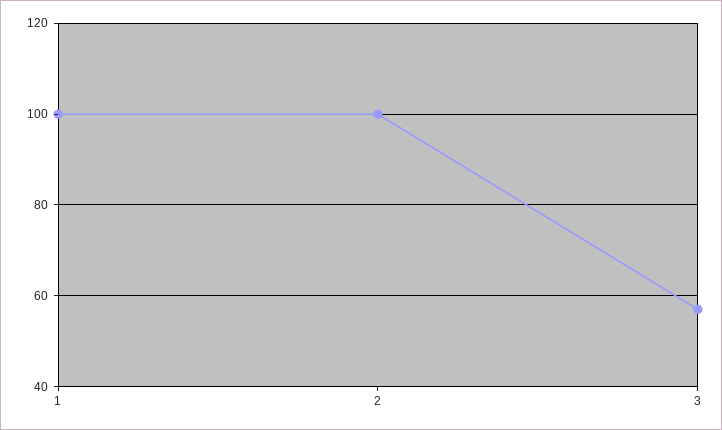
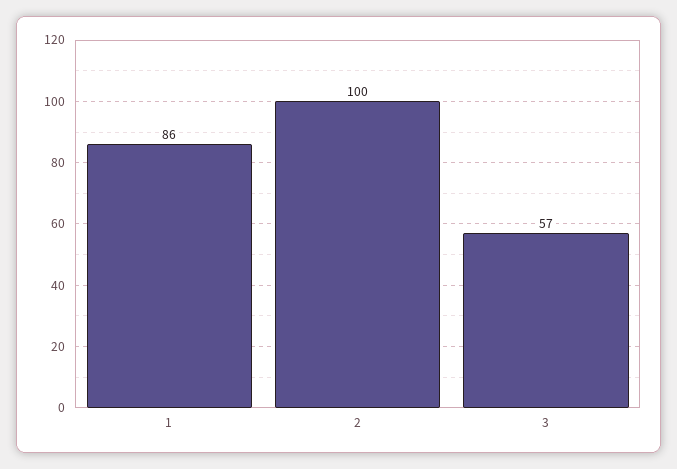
  {
-   "1": 100,
+   "1": 86,
    "2": 100,
    "3": 57
  }

